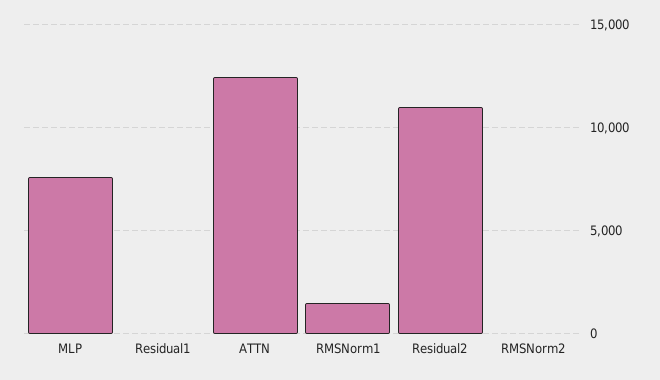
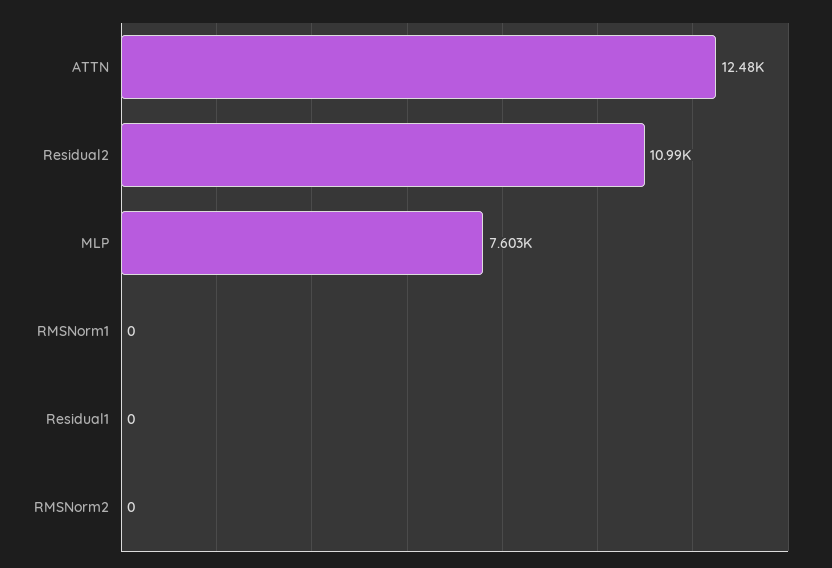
  {
    "MLP": 7603,
    "Residual1": 0,
    "ATTN": 12480,
-   "RMSNorm1": 1500,
+   "RMSNorm1": 0,
    "Residual2": 10990,
    "RMSNorm2": 0
  }

